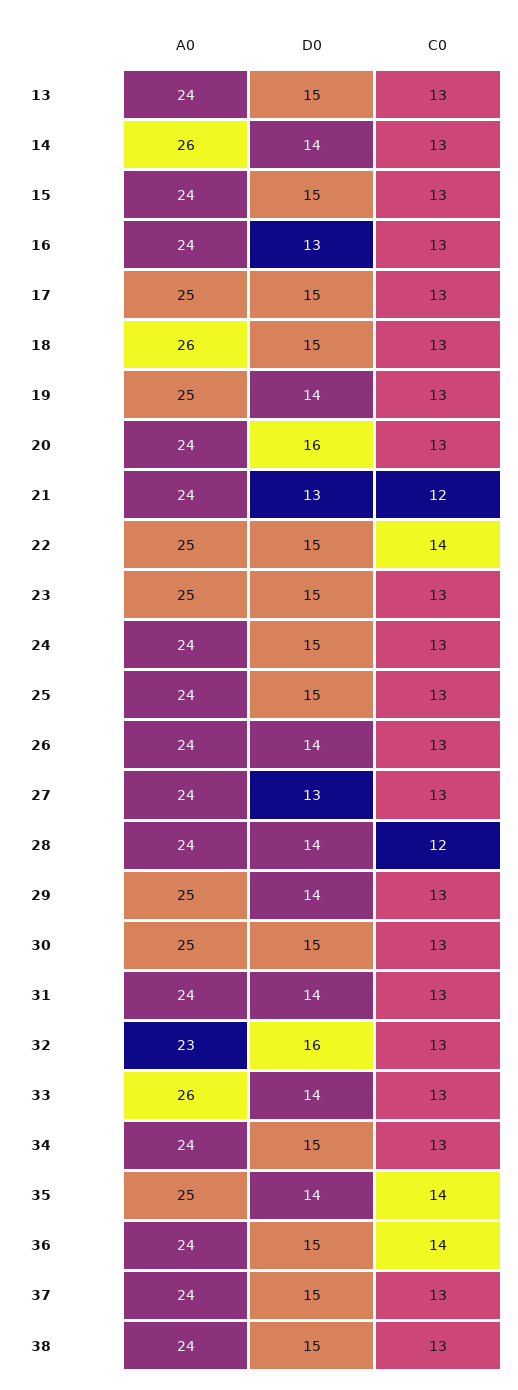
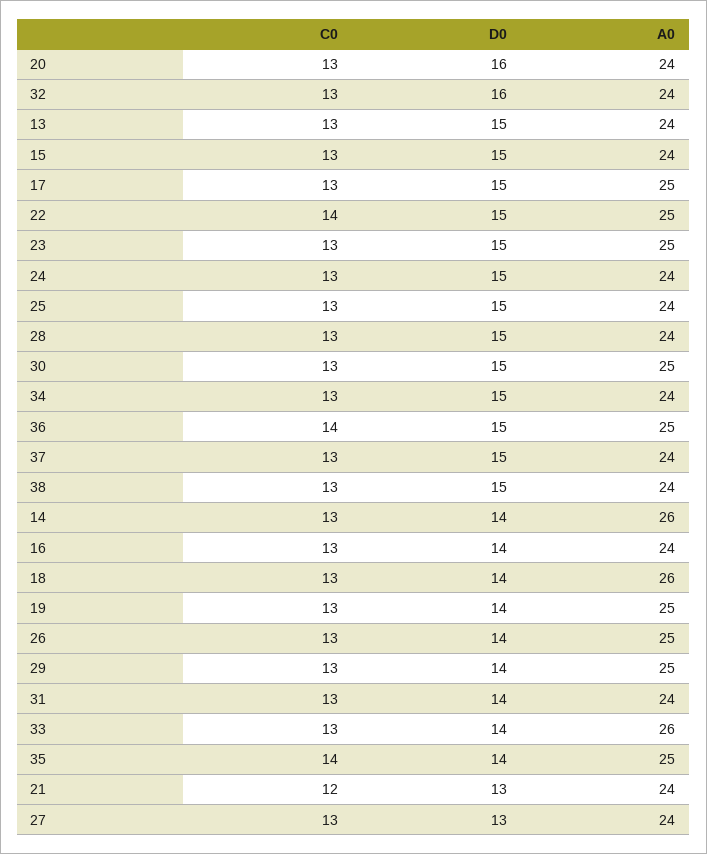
  {
    "A0": {
      "13": 24,
      "14": 26,
      "15": 24,
      "16": 24,
      "17": 25,
      "18": 26,
      "19": 25,
      "20": 24,
      "21": 24,
      "22": 25,
      "23": 25,
      "24": 24,
      "25": 24,
-     "26": 24,
+     "26": 25,
      "27": 24,
      "28": 24,
      "29": 25,
      "30": 25,
      "31": 24,
-     "32": 23,
+     "32": 24,
      "33": 26,
      "34": 24,
      "35": 25,
-     "36": 24,
+     "36": 25,
      "37": 24,
      "38": 24
    },
    "D0": {
      "13": 15,
      "14": 14,
      "15": 15,
-     "16": 13,
+     "16": 14,
      "17": 15,
-     "18": 15,
+     "18": 14,
      "19": 14,
      "20": 16,
      "21": 13,
      "22": 15,
      "23": 15,
      "24": 15,
      "25": 15,
      "26": 14,
      "27": 13,
-     "28": 14,
+     "28": 15,
      "29": 14,
      "30": 15,
      "31": 14,
      "32": 16,
      "33": 14,
      "34": 15,
      "35": 14,
      "36": 15,
      "37": 15,
      "38": 15
    },
    "C0": {
      "13": 13,
      "14": 13,
      "15": 13,
      "16": 13,
      "17": 13,
      "18": 13,
      "19": 13,
      "20": 13,
      "21": 12,
      "22": 14,
      "23": 13,
      "24": 13,
      "25": 13,
      "26": 13,
      "27": 13,
-     "28": 12,
+     "28": 13,
      "29": 13,
      "30": 13,
      "31": 13,
      "32": 13,
      "33": 13,
      "34": 13,
      "35": 14,
      "36": 14,
      "37": 13,
      "38": 13
    }
  }

